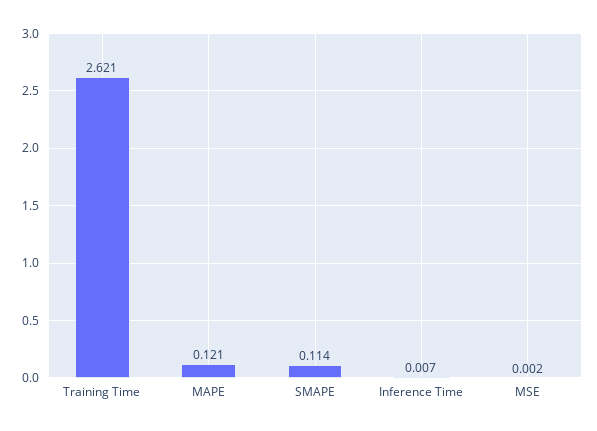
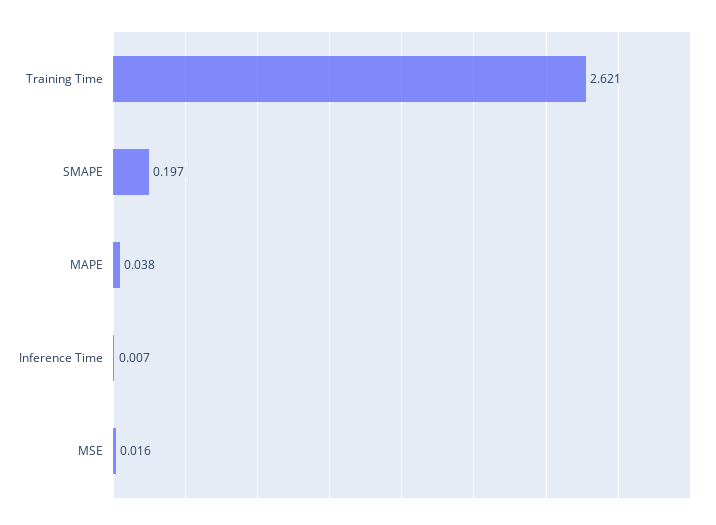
  {
    "Training Time": 2.621,
-   "MAPE": 0.121,
+   "MAPE": 0.038,
-   "SMAPE": 0.114,
+   "SMAPE": 0.197,
    "Inference Time": 0.007,
-   "MSE": 0.002
+   "MSE": 0.016
  }

